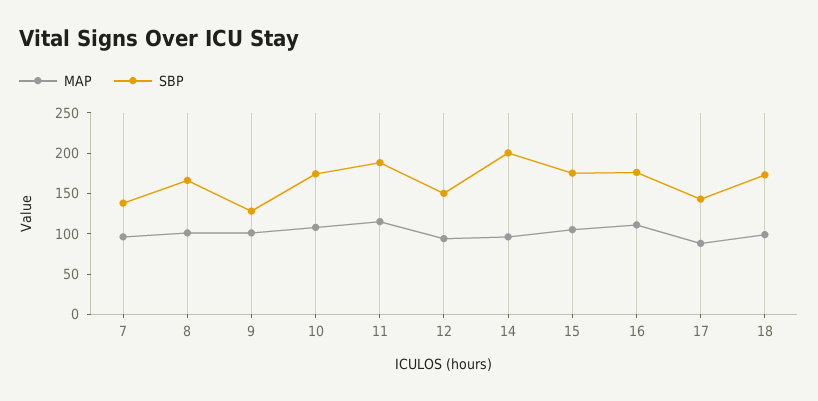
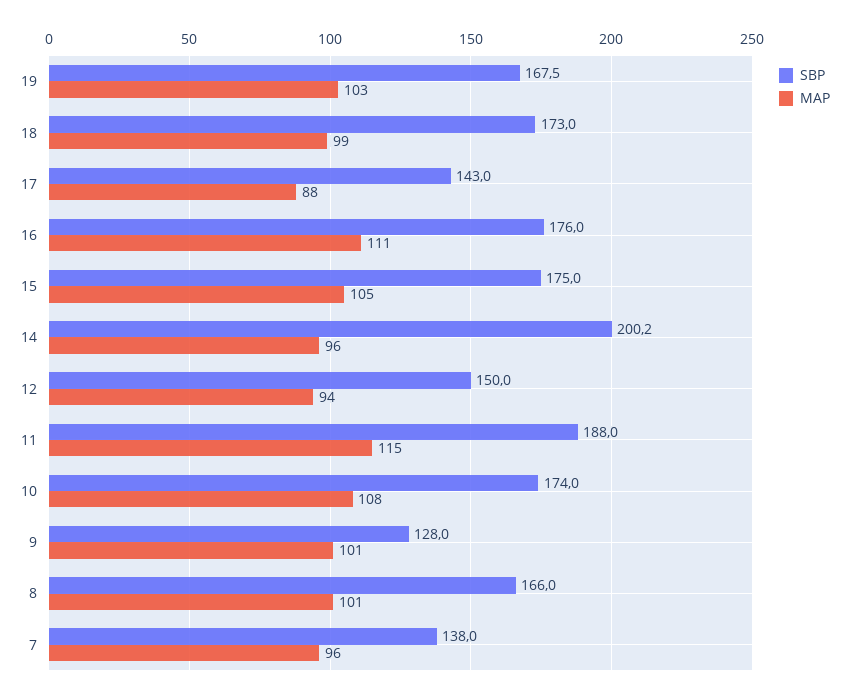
  {
    "MAP": {
      "7": 96,
      "8": 101,
      "9": 101,
      "10": 108,
      "11": 115,
      "12": 94,
      "14": 96,
      "15": 105,
      "16": 111,
      "17": 88,
-     "18": 99
+     "18": 99,
+     "19": 103
    },
    "SBP": {
      "7": 138,
      "8": 166,
      "9": 128,
      "10": 174,
      "11": 188,
      "12": 150,
      "14": 200.2,
      "15": 175,
      "16": 176,
      "17": 143,
-     "18": 173
+     "18": 173,
+     "19": 167.5
    }
  }

